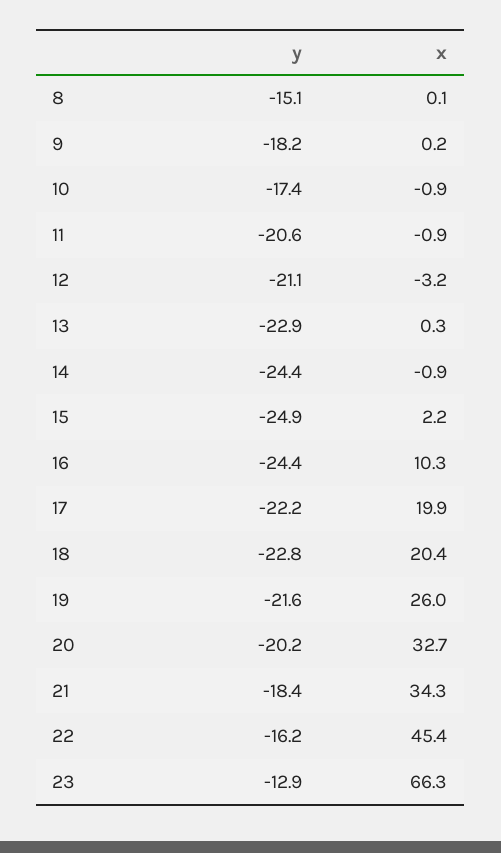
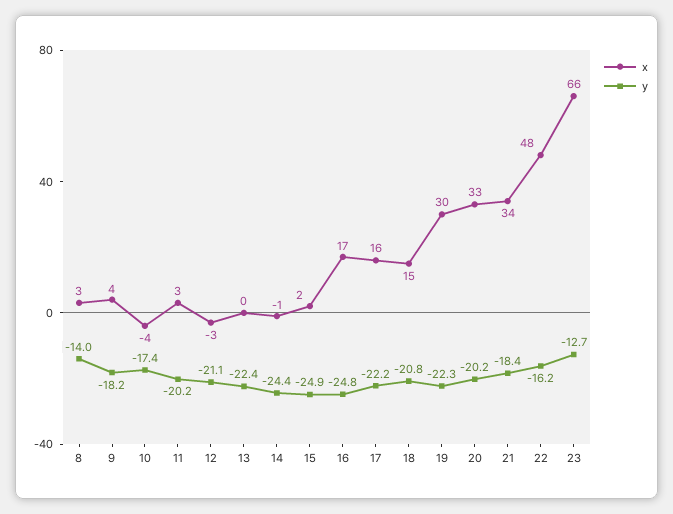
  {
    "y": {
-     "8": -15.1,
+     "8": -14,
      "9": -18.2,
      "10": -17.4,
-     "11": -20.6,
+     "11": -20.2,
      "12": -21.1,
-     "13": -22.9,
+     "13": -22.4,
      "14": -24.4,
      "15": -24.9,
-     "16": -24.4,
+     "16": -24.8,
      "17": -22.2,
-     "18": -22.8,
+     "18": -20.8,
-     "19": -21.6,
+     "19": -22.3,
      "20": -20.2,
      "21": -18.4,
      "22": -16.2,
-     "23": -12.9
+     "23": -12.7
    },
    "x": {
-     "8": 0.1,
+     "8": 3,
-     "9": 0.2,
+     "9": 4,
-     "10": -0.9,
+     "10": -4,
-     "11": -0.9,
+     "11": 3,
      "12": -3.2,
      "13": 0.3,
      "14": -0.9,
      "15": 2.2,
-     "16": 10.3,
+     "16": 17,
-     "17": 19.9,
+     "17": 16,
-     "18": 20.4,
+     "18": 15,
-     "19": 26,
+     "19": 30,
      "20": 32.7,
      "21": 34.3,
-     "22": 45.4,
+     "22": 48,
      "23": 66.3
    }
  }

